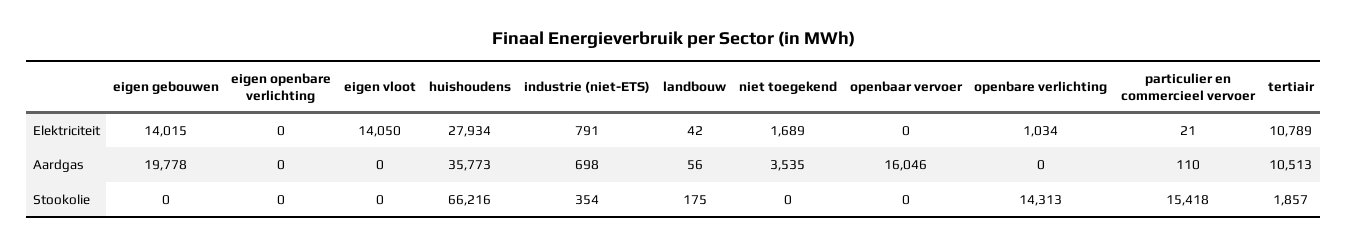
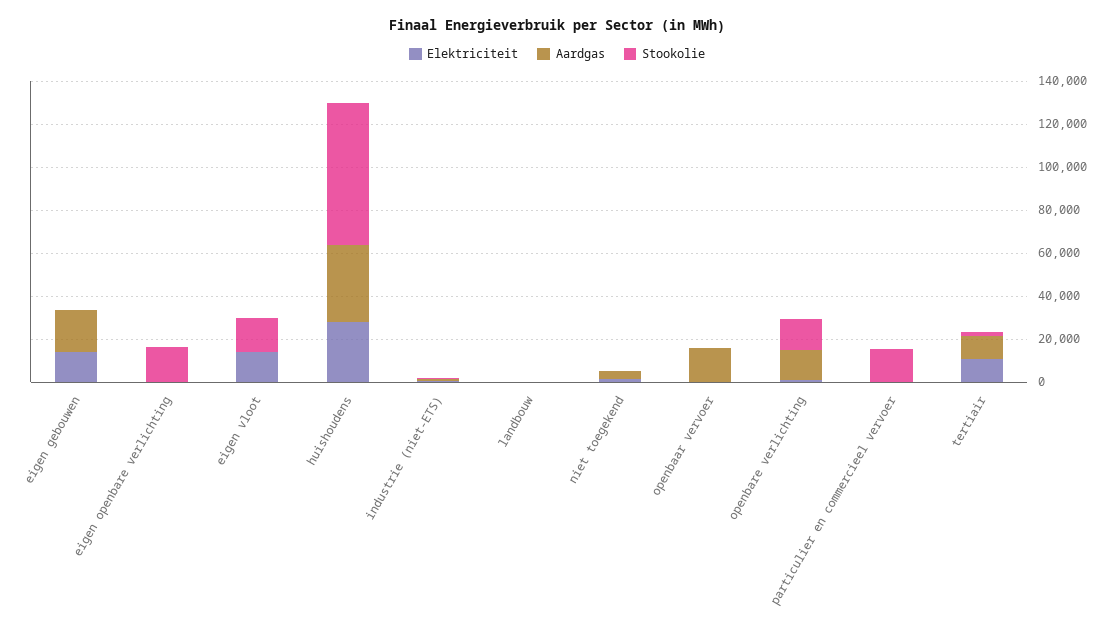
  {
    "Elektriciteit": {
      "eigen gebouwen": 14015,
      "eigen openbare verlichting": 0,
      "eigen vloot": 14050,
      "huishoudens": 27934,
      "industrie (niet-ETS)": 791,
      "landbouw": 42,
      "niet toegekend": 1689,
      "openbaar vervoer": 0,
      "openbare verlichting": 1034,
      "particulier en commercieel vervoer": 21,
      "tertiair": 10789
    },
    "Aardgas": {
      "eigen gebouwen": 19778,
      "eigen openbare verlichting": 0,
      "eigen vloot": 0,
      "huishoudens": 35773,
      "industrie (niet-ETS)": 698,
      "landbouw": 56,
      "niet toegekend": 3535,
      "openbaar vervoer": 16046,
-     "openbare verlichting": 0,
+     "openbare verlichting": 15000,
      "particulier en commercieel vervoer": 110,
      "tertiair": 10513
    },
    "Stookolie": {
      "eigen gebouwen": 0,
-     "eigen openbare verlichting": 0,
+     "eigen openbare verlichting": 15000,
-     "eigen vloot": 0,
+     "eigen vloot": 15000,
      "huishoudens": 66216,
      "industrie (niet-ETS)": 354,
      "landbouw": 175,
      "niet toegekend": 0,
      "openbaar vervoer": 0,
      "openbare verlichting": 14313,
      "particulier en commercieel vervoer": 15418,
      "tertiair": 1857
    }
  }

